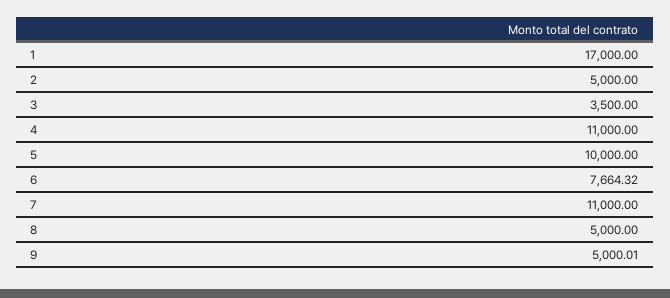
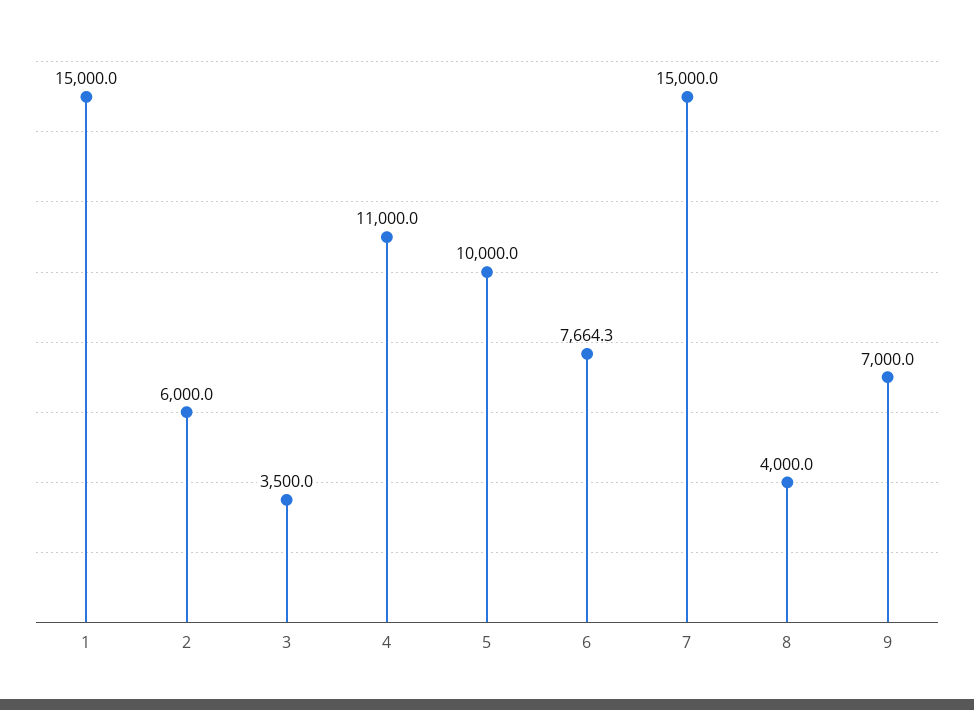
  {
-   "1": 17000,
+   "1": 15000,
-   "2": 5000,
+   "2": 6000,
    "3": 3500,
    "4": 11000,
    "5": 10000,
    "6": 7664.32,
-   "7": 11000,
+   "7": 15000,
-   "8": 5000,
+   "8": 4000,
-   "9": 5000.01
+   "9": 7000
  }

